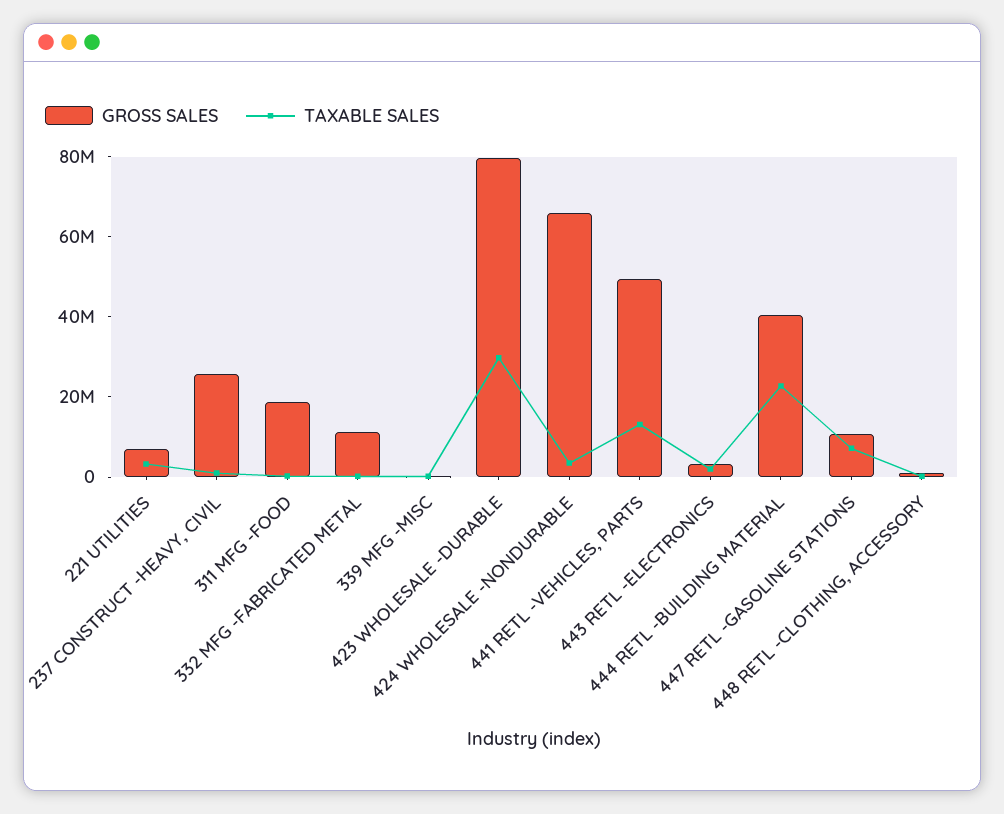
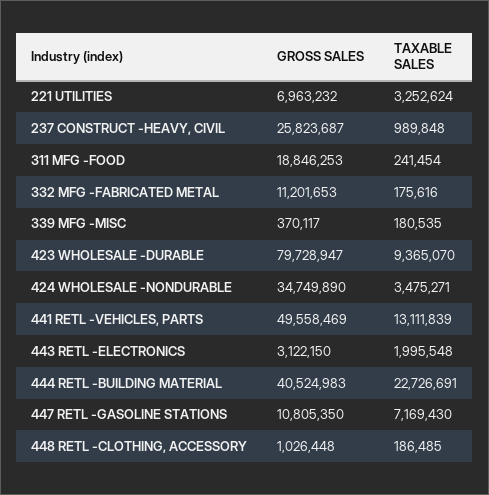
  {
    "GROSS SALES": {
      "221 UTILITIES": 6963232,
      "237 CONSTRUCT -HEAVY, CIVIL": 25823687,
      "311 MFG -FOOD": 18846253,
      "332 MFG -FABRICATED METAL": 11201653,
      "339 MFG -MISC": 370117,
      "423 WHOLESALE -DURABLE": 79728947,
-     "424 WHOLESALE -NONDURABLE": 65000000,
+     "424 WHOLESALE -NONDURABLE": 34749890,
      "441 RETL -VEHICLES, PARTS": 49558469,
      "443 RETL -ELECTRONICS": 3122150,
      "444 RETL -BUILDING MATERIAL": 40524983,
      "447 RETL -GASOLINE STATIONS": 10805350,
      "448 RETL -CLOTHING, ACCESSORY": 1026448
    },
    "TAXABLE SALES": {
      "221 UTILITIES": 3252624,
      "237 CONSTRUCT -HEAVY, CIVIL": 989848,
      "311 MFG -FOOD": 241454,
      "332 MFG -FABRICATED METAL": 175616,
      "339 MFG -MISC": 180535,
-     "423 WHOLESALE -DURABLE": 30000000,
+     "423 WHOLESALE -DURABLE": 9365070,
      "424 WHOLESALE -NONDURABLE": 3475271,
      "441 RETL -VEHICLES, PARTS": 13111839,
      "443 RETL -ELECTRONICS": 1995548,
      "444 RETL -BUILDING MATERIAL": 22726691,
      "447 RETL -GASOLINE STATIONS": 7169430,
      "448 RETL -CLOTHING, ACCESSORY": 186485
    }
  }

